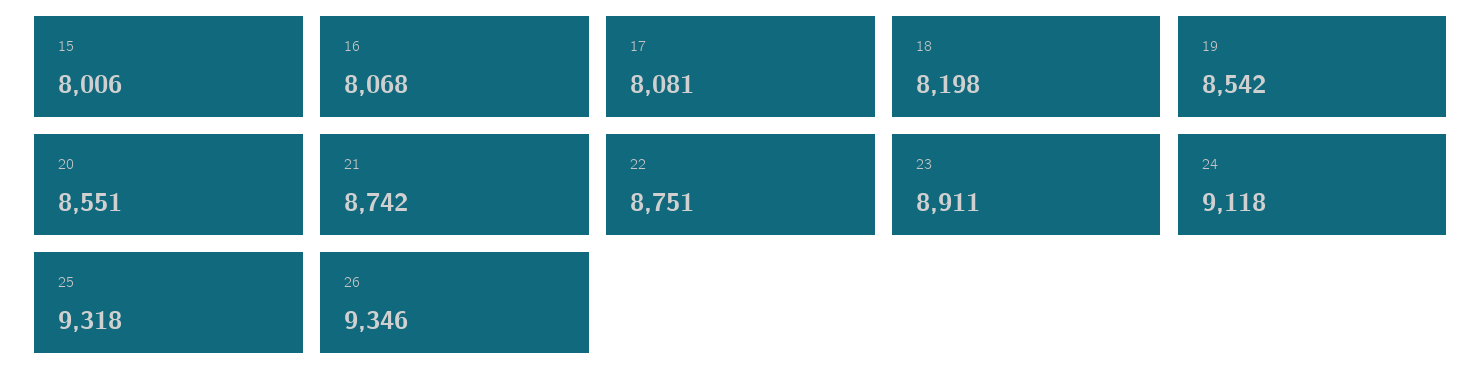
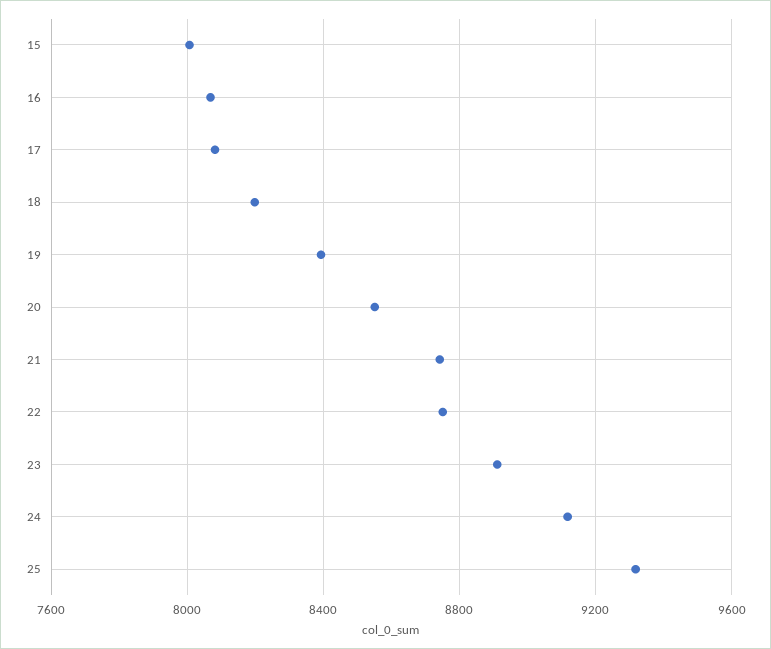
  {
    "15": 8006,
    "16": 8068,
    "17": 8081,
    "18": 8198,
-   "19": 8542,
+   "19": 8400,
    "20": 8551,
    "21": 8742,
    "22": 8751,
    "23": 8911,
    "24": 9118,
-   "25": 9318,
+   "25": 9318
-   "26": 9346
  }

